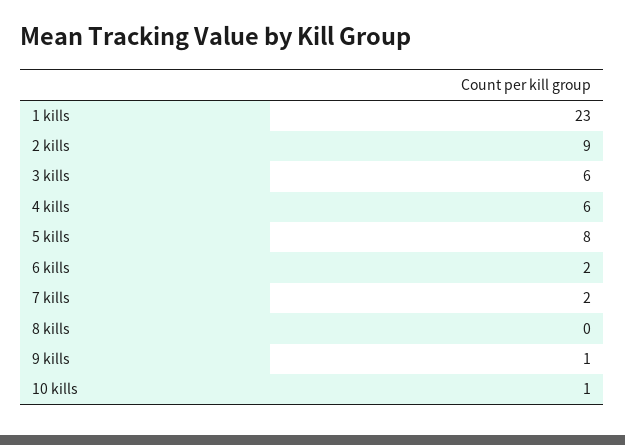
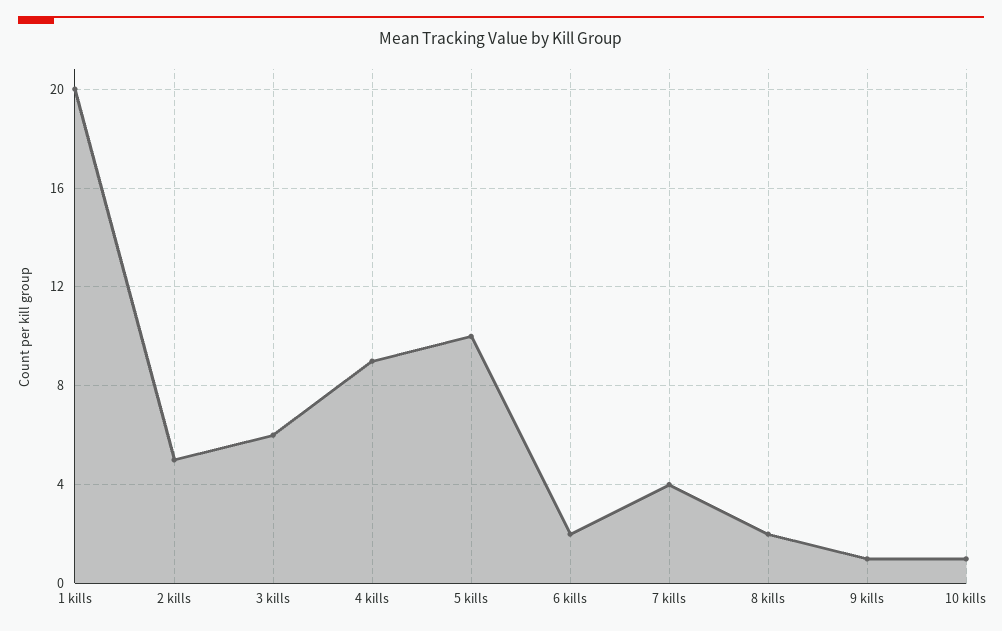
  {
-   "1 kills": 23,
+   "1 kills": 20,
-   "2 kills": 9,
+   "2 kills": 5,
    "3 kills": 6,
-   "4 kills": 6,
+   "4 kills": 9,
-   "5 kills": 8,
+   "5 kills": 10,
    "6 kills": 2,
-   "7 kills": 2,
+   "7 kills": 4,
-   "8 kills": 0,
+   "8 kills": 2,
    "9 kills": 1,
    "10 kills": 1
  }

